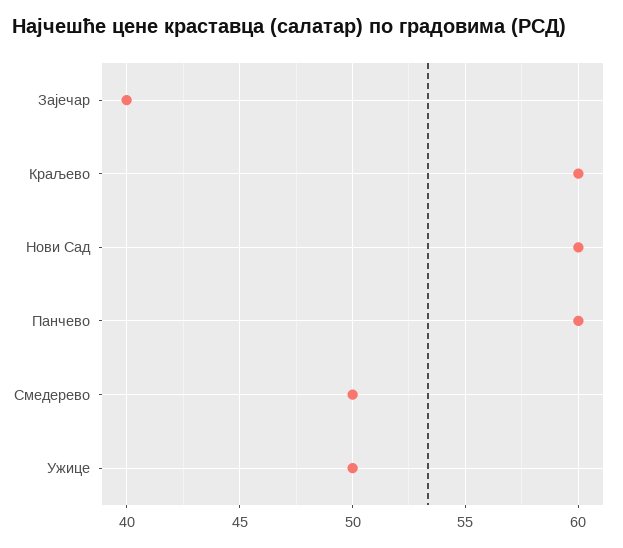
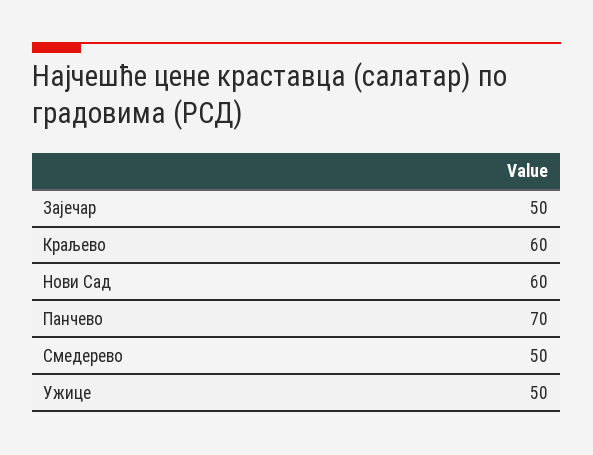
  {
-   "Зајечар": 40,
+   "Зајечар": 50,
    "Краљево": 60,
    "Нови Сад": 60,
-   "Панчево": 60,
+   "Панчево": 70,
    "Смедерево": 50,
    "Ужице": 50
  }

